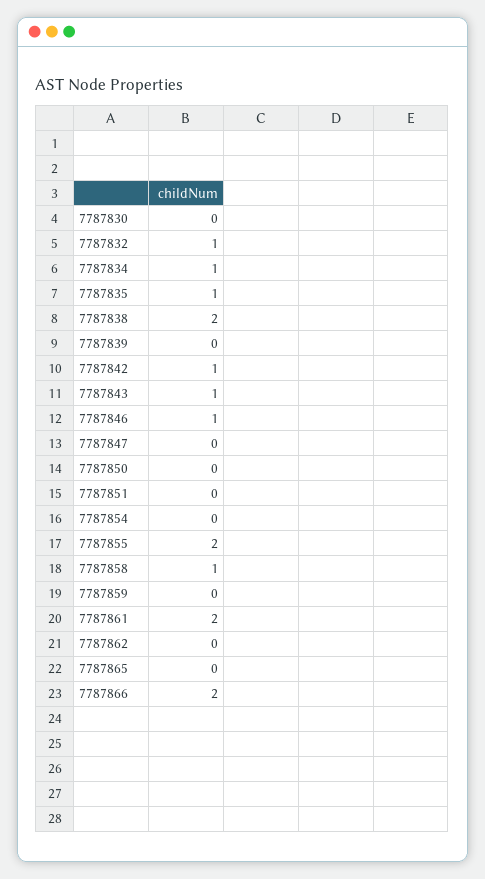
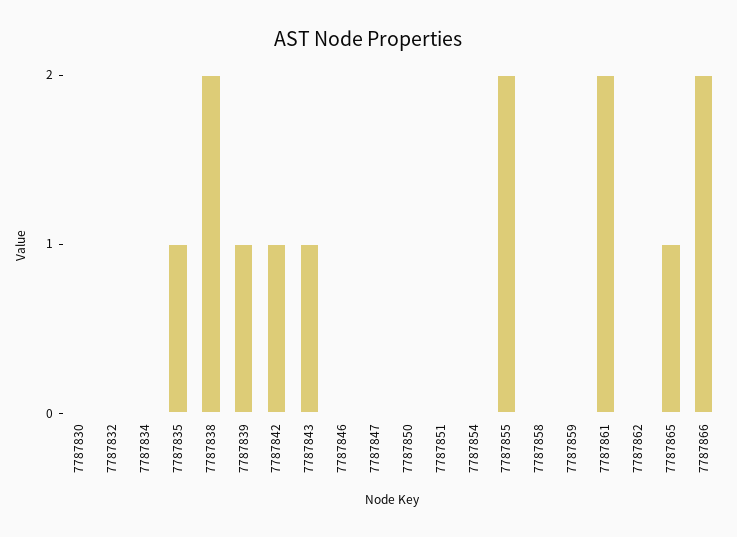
  {
    "7787830": 0,
-   "7787832": 1,
+   "7787832": 0,
-   "7787834": 1,
+   "7787834": 0,
    "7787835": 1,
    "7787838": 2,
-   "7787839": 0,
+   "7787839": 1,
    "7787842": 1,
    "7787843": 1,
-   "7787846": 1,
+   "7787846": 0,
    "7787847": 0,
    "7787850": 0,
    "7787851": 0,
    "7787854": 0,
    "7787855": 2,
-   "7787858": 1,
+   "7787858": 0,
    "7787859": 0,
    "7787861": 2,
    "7787862": 0,
-   "7787865": 0,
+   "7787865": 1,
    "7787866": 2
  }

